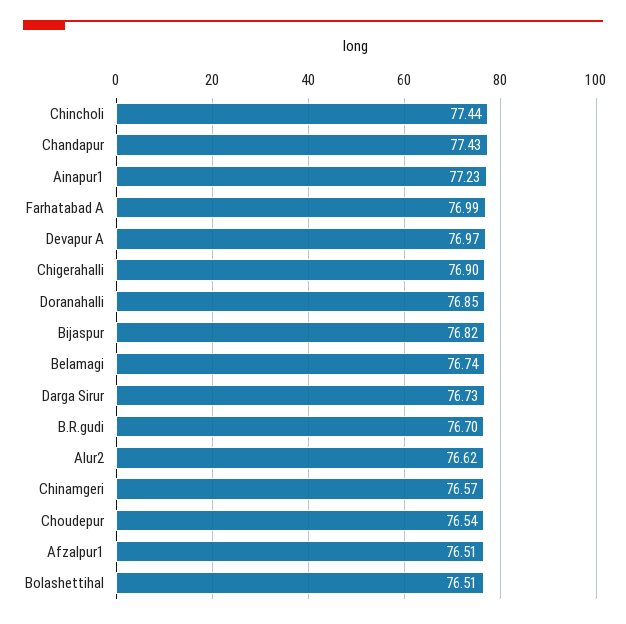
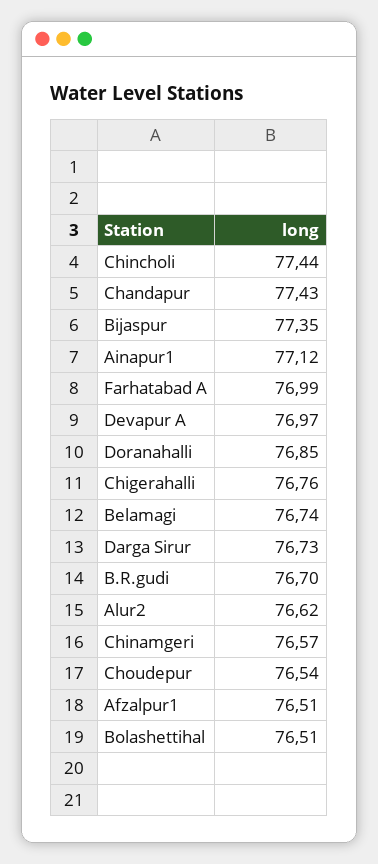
  {
    "Chincholi": 77.44,
    "Chandapur": 77.43,
-   "Ainapur1": 77.23,
+   "Ainapur1": 77.12,
    "Farhatabad A": 76.99,
    "Devapur A": 76.97,
-   "Chigerahalli": 76.9,
+   "Chigerahalli": 76.76,
    "Doranahalli": 76.85,
-   "Bijaspur": 76.82,
+   "Bijaspur": 77.35,
    "Belamagi": 76.74,
    "Darga Sirur": 76.73,
    "B.R.gudi": 76.7,
    "Alur2": 76.62,
    "Chinamgeri": 76.57,
    "Choudepur": 76.54,
    "Afzalpur1": 76.51,
    "Bolashettihal": 76.51
  }

